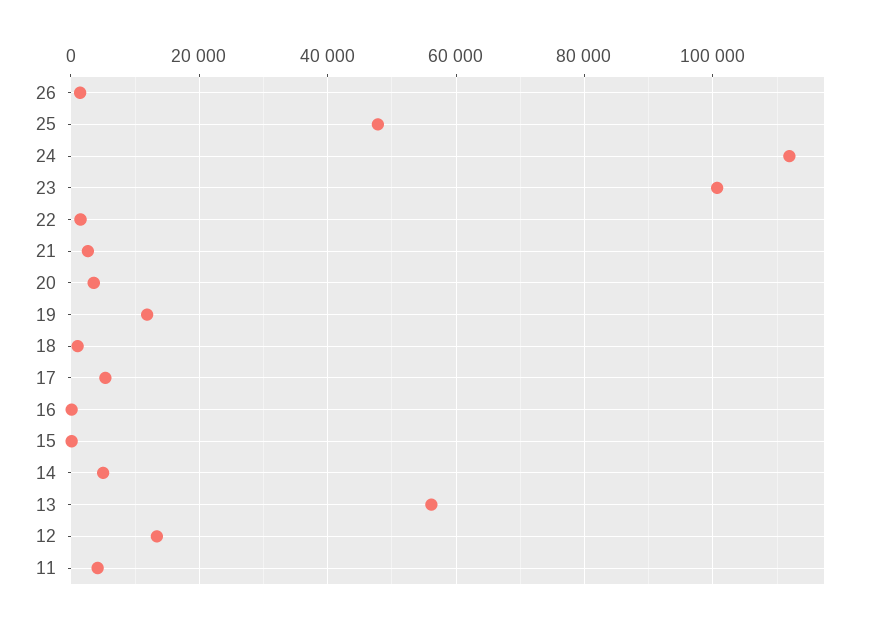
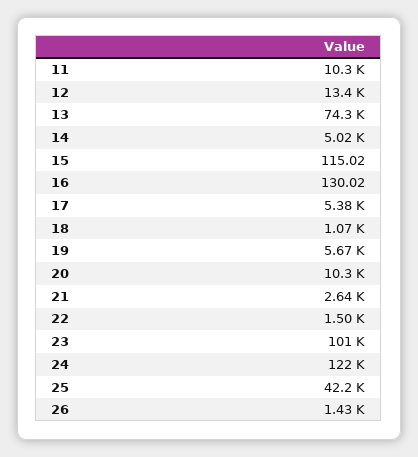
  {
    "26": 1430,
-   "25": 48000,
+   "25": 42200,
-   "24": 112000,
+   "24": 122000,
    "23": 101000,
    "22": 1500,
    "21": 2640,
-   "20": 4000,
+   "20": 10300,
-   "19": 12000,
+   "19": 5670,
    "18": 1070,
    "17": 5380,
    "16": 130.02,
    "15": 115.02,
    "14": 5020,
-   "13": 56000,
+   "13": 74300,
    "12": 13400,
-   "11": 4000
+   "11": 10300
  }

